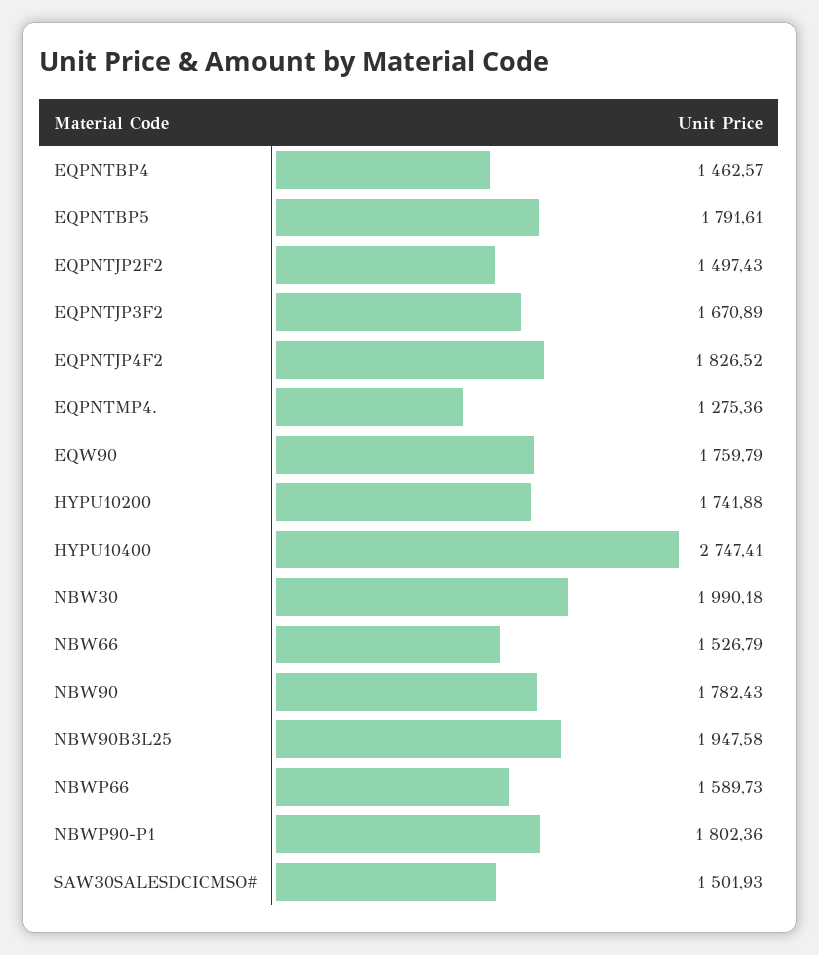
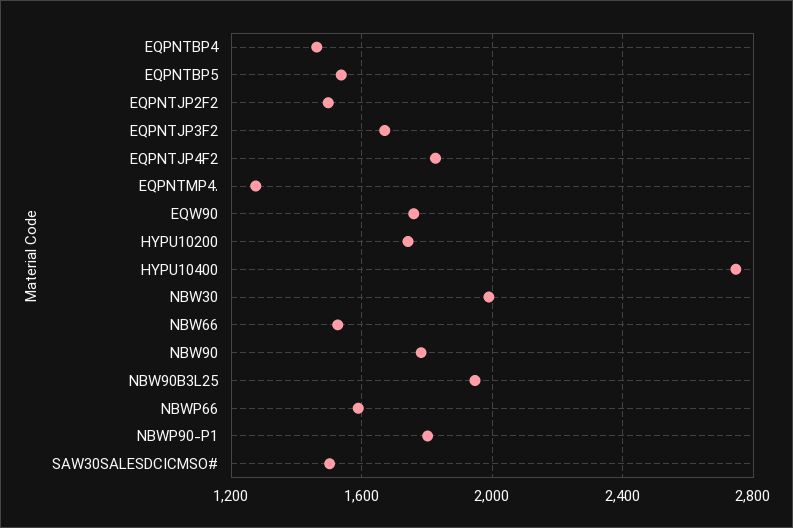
  {
    "EQPNTBP4": 1462.57,
-   "EQPNTBP5": 1791.61,
+   "EQPNTBP5": 1550,
    "EQPNTJP2F2": 1497.43,
    "EQPNTJP3F2": 1670.89,
    "EQPNTJP4F2": 1826.52,
    "EQPNTMP4.": 1275.36,
    "EQW90": 1759.79,
    "HYPU10200": 1741.88,
    "HYPU10400": 2747.41,
    "NBW30": 1990.18,
    "NBW66": 1526.79,
    "NBW90": 1782.43,
    "NBW90B3L25": 1947.58,
    "NBWP66": 1589.73,
    "NBWP90-P1": 1802.36,
    "SAW30SALESDCICMSO#": 1501.93
  }

